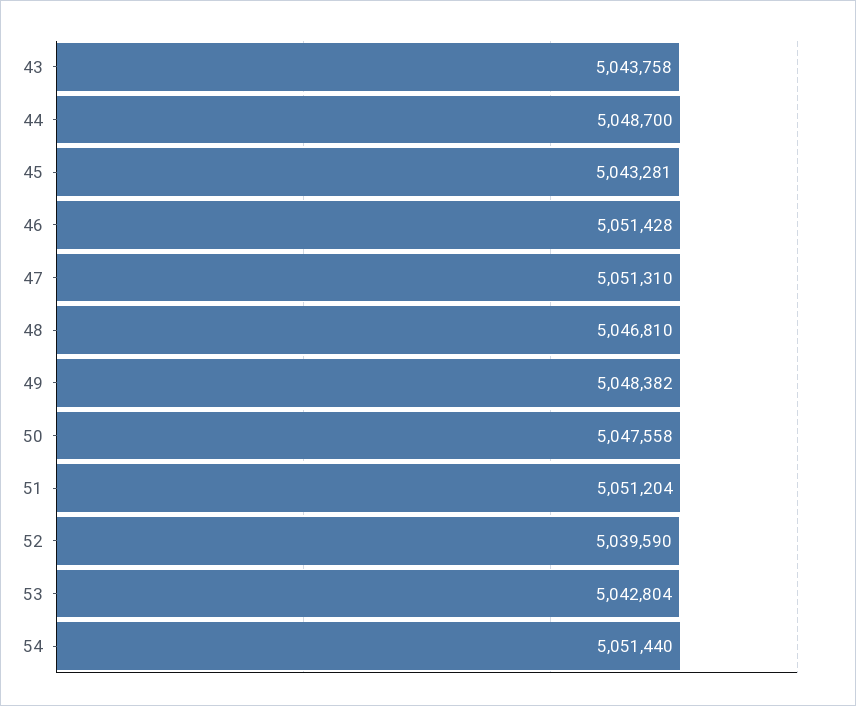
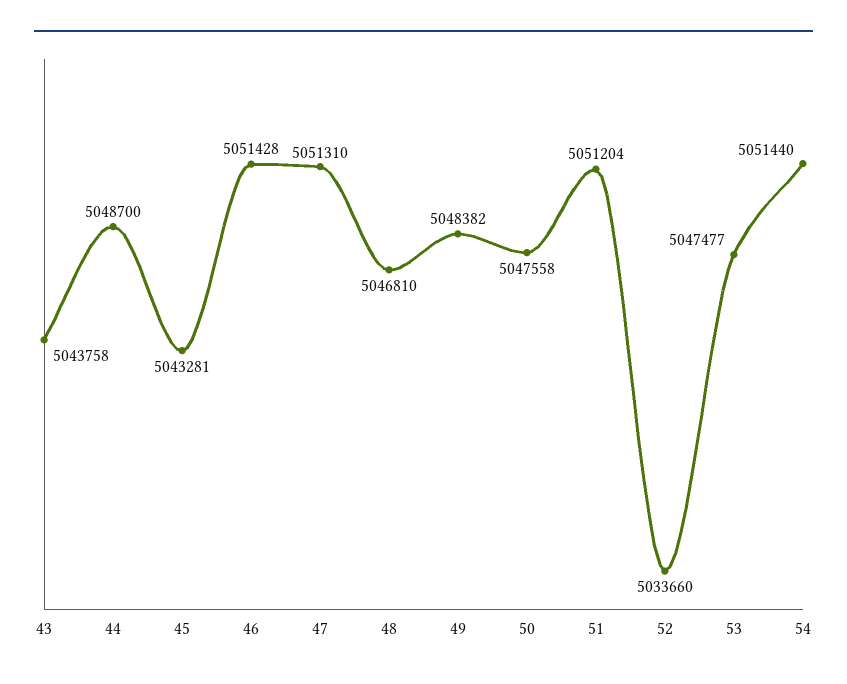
  {
    "43": 5043758,
    "44": 5048700,
    "45": 5043281,
    "46": 5051428,
    "47": 5051310,
    "48": 5046810,
    "49": 5048382,
    "50": 5047558,
    "51": 5051204,
-   "52": 5039590,
+   "52": 5033660,
-   "53": 5042804,
+   "53": 5047477,
    "54": 5051440
  }

